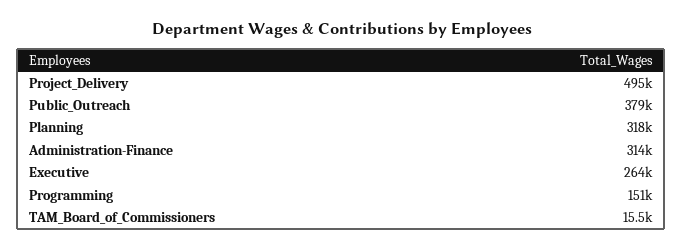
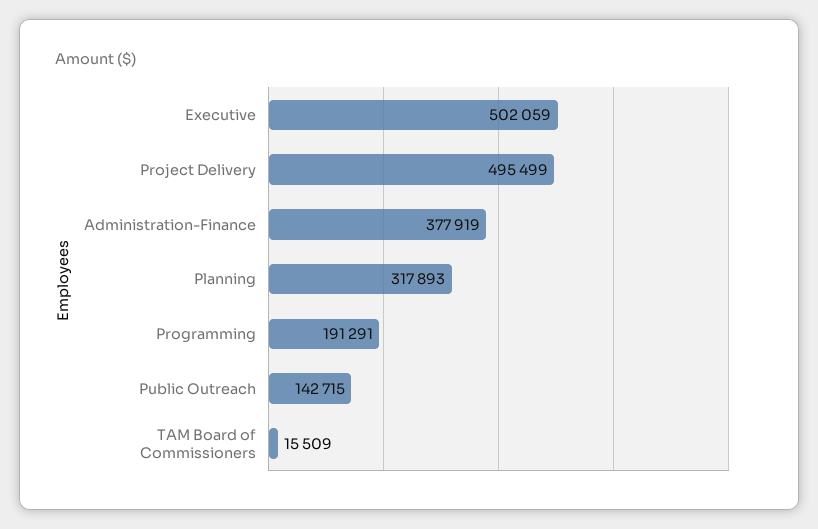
  {
    "Project_Delivery": 495499,
-   "Public_Outreach": 379000,
+   "Public_Outreach": 142715,
    "Planning": 317893,
-   "Administration-Finance": 314000,
+   "Administration-Finance": 377919,
-   "Executive": 264000,
+   "Executive": 502059,
-   "Programming": 151000,
+   "Programming": 191291,
    "TAM_Board_of_Commissioners": 15509
  }

